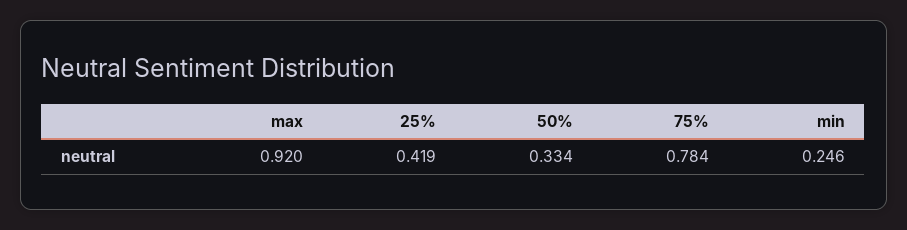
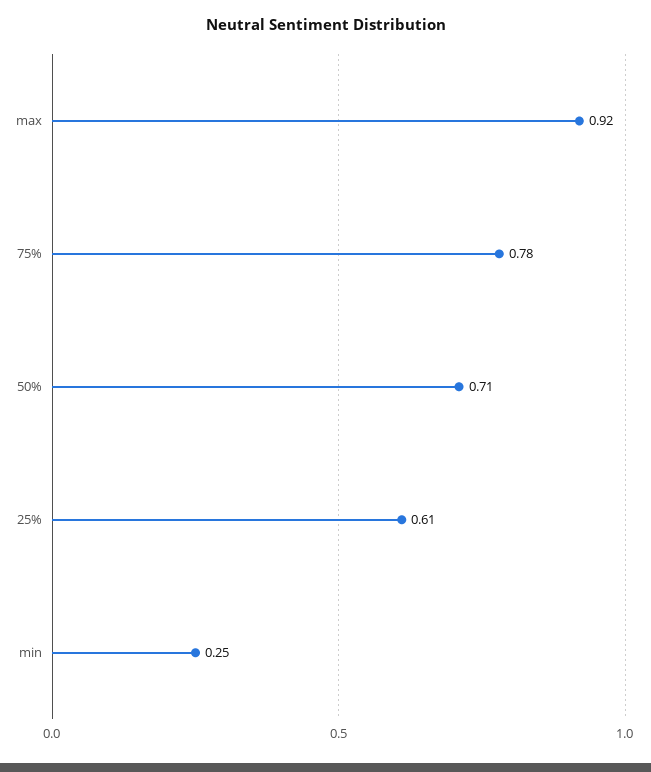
  {
    "max": 0.92,
-   "25%": 0.419,
+   "25%": 0.61,
-   "50%": 0.334,
+   "50%": 0.71,
    "75%": 0.784,
    "min": 0.246
  }

